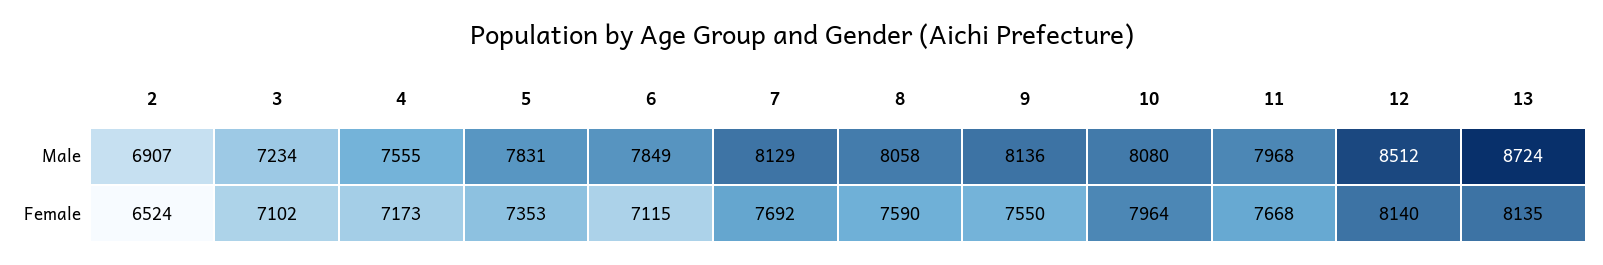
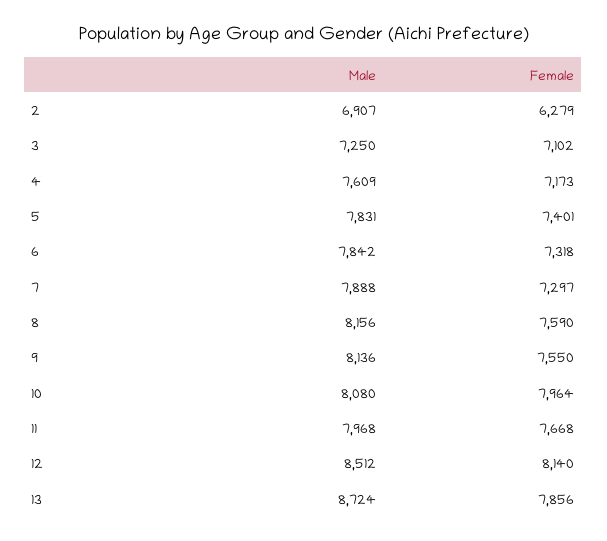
  {
    "2": {
      "Male": 6907,
-     "Female": 6524
+     "Female": 6279
    },
    "3": {
-     "Male": 7234,
+     "Male": 7250,
      "Female": 7102
    },
    "4": {
-     "Male": 7555,
+     "Male": 7609,
      "Female": 7173
    },
    "5": {
      "Male": 7831,
-     "Female": 7353
+     "Female": 7401
    },
    "6": {
-     "Male": 7849,
+     "Male": 7842,
-     "Female": 7115
+     "Female": 7318
    },
    "7": {
-     "Male": 8129,
+     "Male": 7888,
-     "Female": 7692
+     "Female": 7297
    },
    "8": {
-     "Male": 8058,
+     "Male": 8156,
      "Female": 7590
    },
    "9": {
      "Male": 8136,
      "Female": 7550
    },
    "10": {
      "Male": 8080,
      "Female": 7964
    },
    "11": {
      "Male": 7968,
      "Female": 7668
    },
    "12": {
      "Male": 8512,
      "Female": 8140
    },
    "13": {
      "Male": 8724,
-     "Female": 8135
+     "Female": 7856
    }
  }

